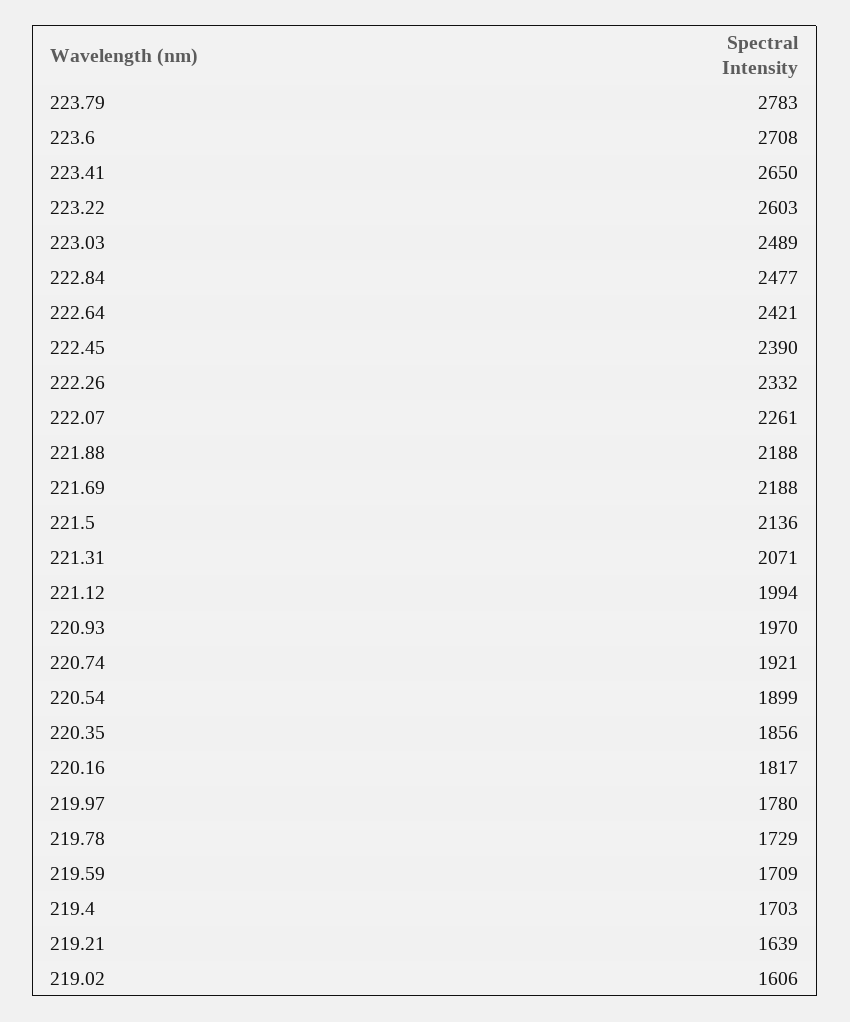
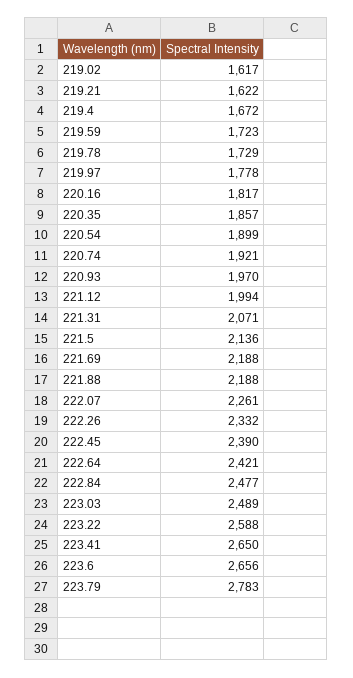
  {
    "223.79": 2783,
-   "223.6": 2708,
+   "223.6": 2656,
    "223.41": 2650,
-   "223.22": 2603,
+   "223.22": 2588,
    "223.03": 2489,
    "222.84": 2477,
    "222.64": 2421,
    "222.45": 2390,
    "222.26": 2332,
    "222.07": 2261,
    "221.88": 2188,
    "221.69": 2188,
    "221.5": 2136,
    "221.31": 2071,
    "221.12": 1994,
    "220.93": 1970,
    "220.74": 1921,
    "220.54": 1899,
-   "220.35": 1856,
+   "220.35": 1857,
    "220.16": 1817,
-   "219.97": 1780,
+   "219.97": 1778,
    "219.78": 1729,
-   "219.59": 1709,
+   "219.59": 1723,
-   "219.4": 1703,
+   "219.4": 1672,
-   "219.21": 1639,
+   "219.21": 1622,
-   "219.02": 1606
+   "219.02": 1617
  }

